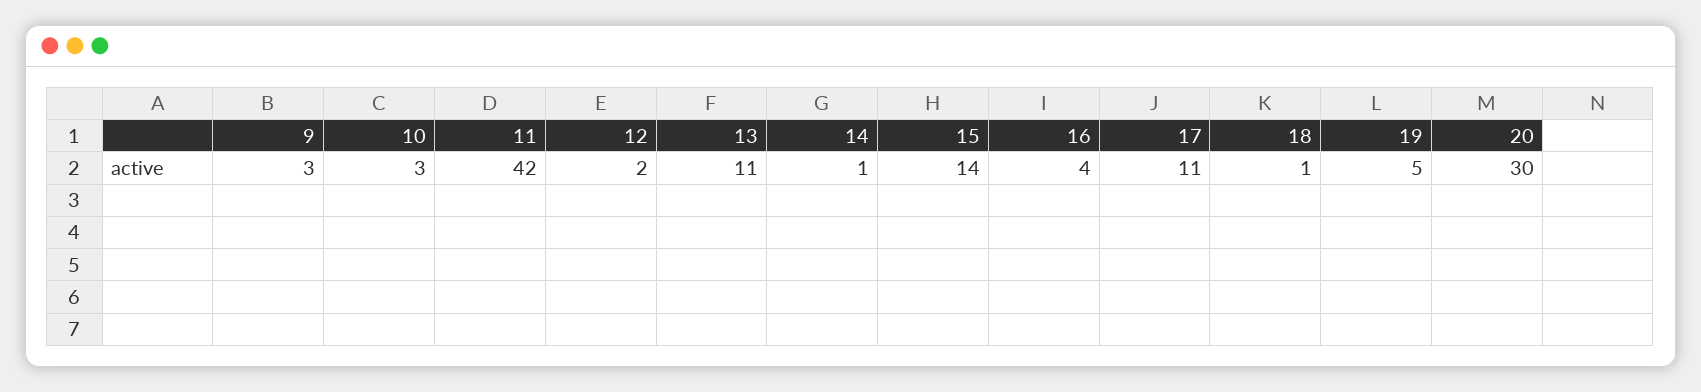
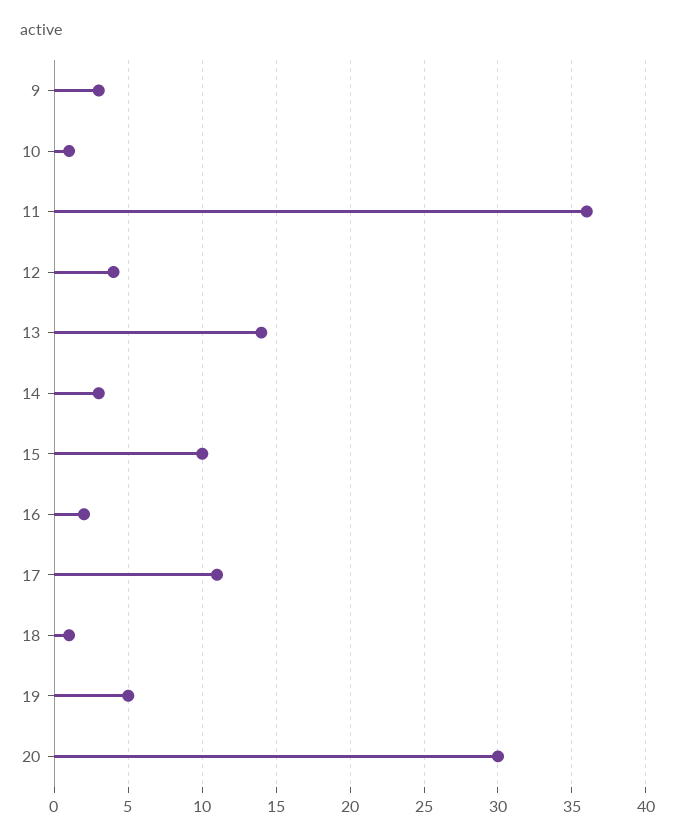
  {
    "9": 3,
-   "10": 3,
+   "10": 1,
-   "11": 42,
+   "11": 36,
-   "12": 2,
+   "12": 4,
-   "13": 11,
+   "13": 14,
-   "14": 1,
+   "14": 3,
-   "15": 14,
+   "15": 10,
-   "16": 4,
+   "16": 2,
    "17": 11,
    "18": 1,
    "19": 5,
    "20": 30
  }

